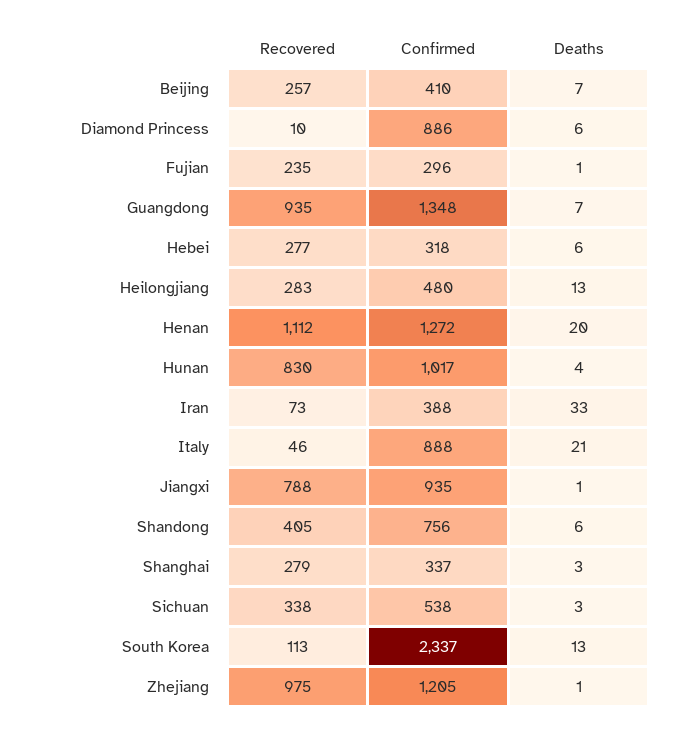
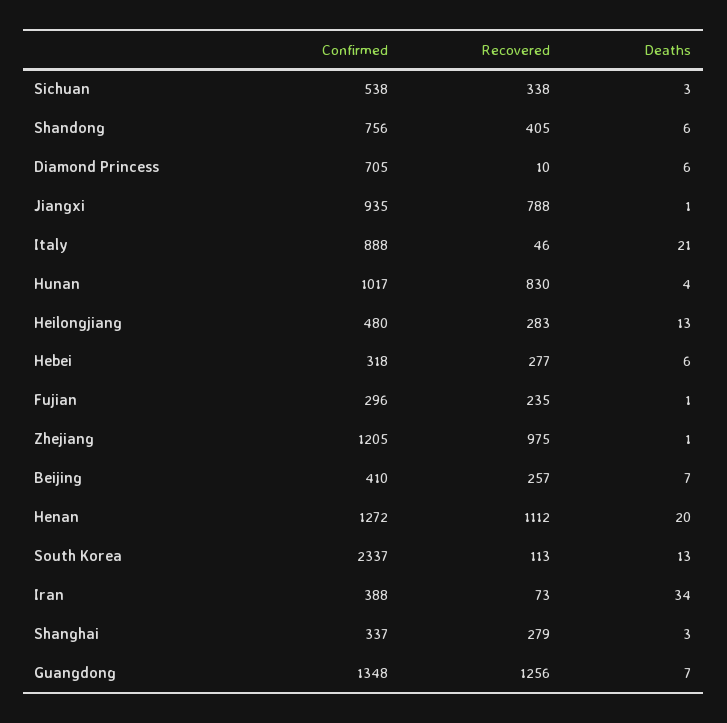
  {
    "Recovered": {
      "Beijing": 257,
      "Diamond Princess": 10,
      "Fujian": 235,
-     "Guangdong": 935,
+     "Guangdong": 1256,
      "Hebei": 277,
      "Heilongjiang": 283,
      "Henan": 1112,
      "Hunan": 830,
      "Iran": 73,
      "Italy": 46,
      "Jiangxi": 788,
      "Shandong": 405,
      "Shanghai": 279,
      "Sichuan": 338,
      "South Korea": 113,
      "Zhejiang": 975
    },
    "Confirmed": {
      "Beijing": 410,
-     "Diamond Princess": 886,
+     "Diamond Princess": 705,
      "Fujian": 296,
      "Guangdong": 1348,
      "Hebei": 318,
      "Heilongjiang": 480,
      "Henan": 1272,
      "Hunan": 1017,
      "Iran": 388,
      "Italy": 888,
      "Jiangxi": 935,
      "Shandong": 756,
      "Shanghai": 337,
      "Sichuan": 538,
      "South Korea": 2337,
      "Zhejiang": 1205
    },
    "Deaths": {
      "Beijing": 7,
      "Diamond Princess": 6,
      "Fujian": 1,
      "Guangdong": 7,
      "Hebei": 6,
      "Heilongjiang": 13,
      "Henan": 20,
      "Hunan": 4,
-     "Iran": 33,
+     "Iran": 34,
      "Italy": 21,
      "Jiangxi": 1,
      "Shandong": 6,
      "Shanghai": 3,
      "Sichuan": 3,
      "South Korea": 13,
      "Zhejiang": 1
    }
  }

